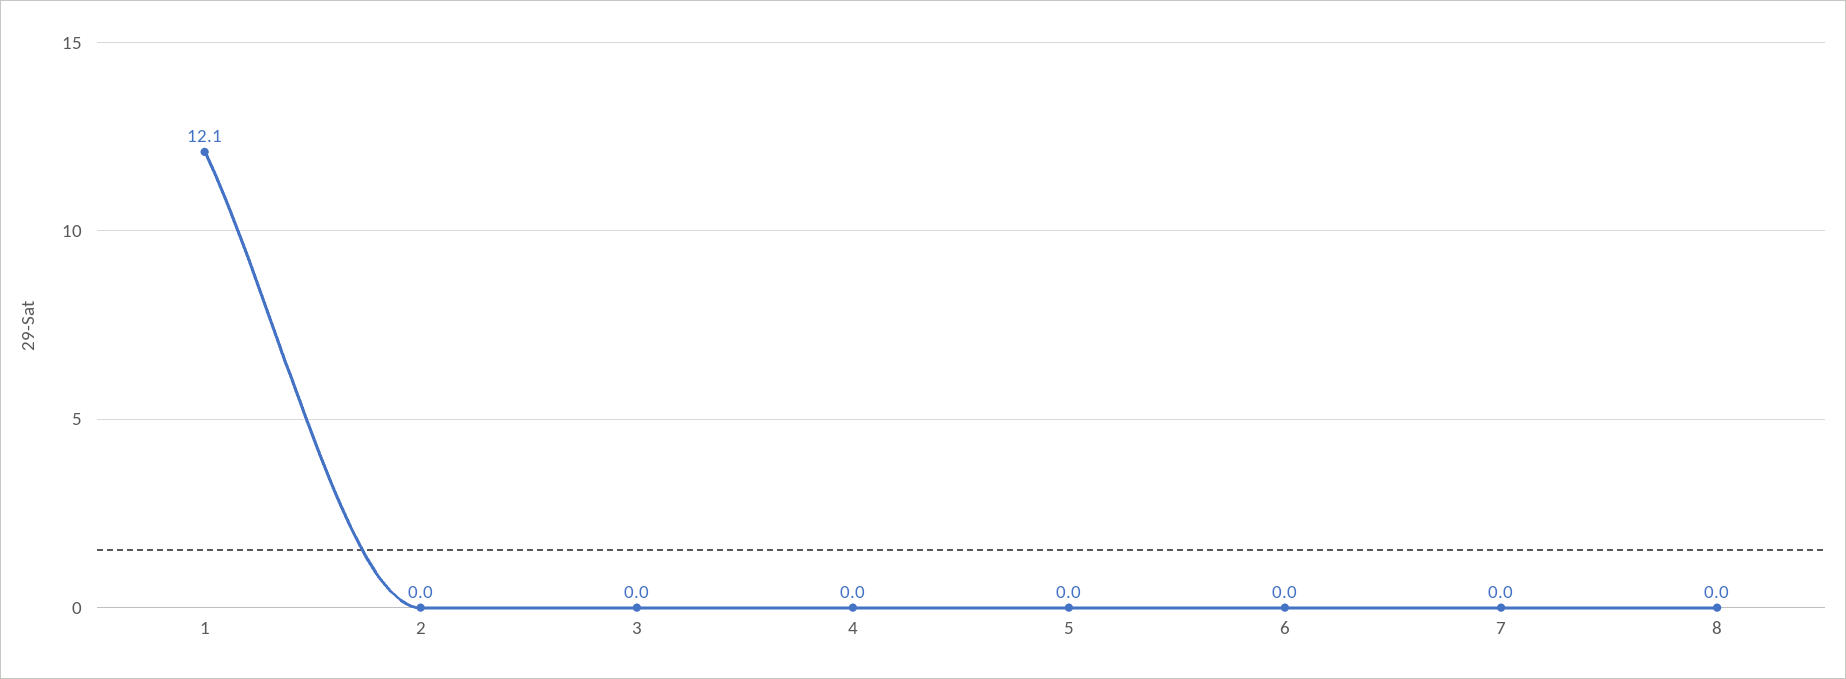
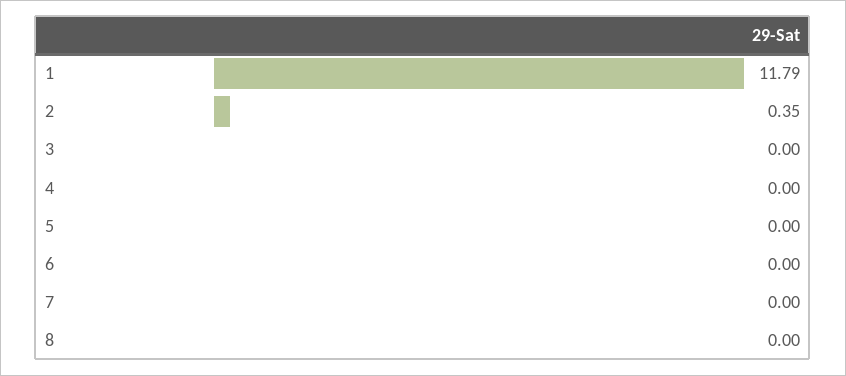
  {
-   "1": 12.1,
+   "1": 11.79,
-   "2": 0,
+   "2": 0.35,
    "3": 0,
    "4": 0,
    "5": 0,
    "6": 0,
    "7": 0,
    "8": 0
  }

